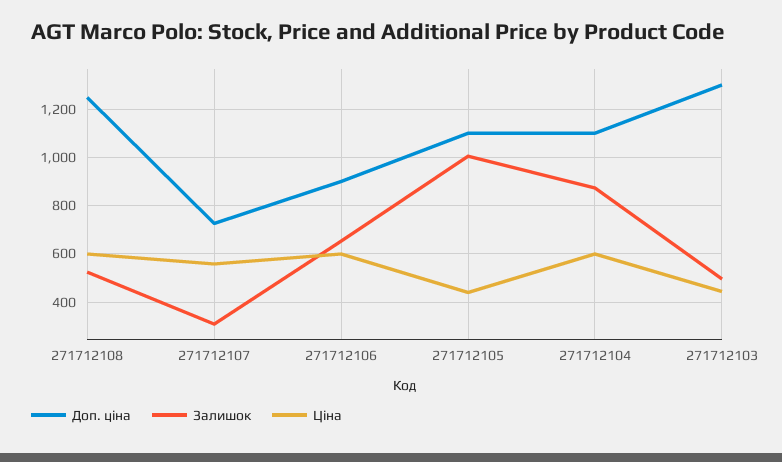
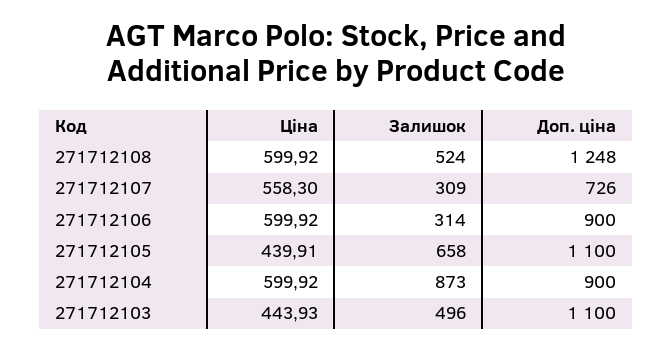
  {
    "Доп. ціна": {
      "271712108": 1248,
      "271712107": 726,
      "271712106": 900,
      "271712105": 1100,
-     "271712104": 1100,
+     "271712104": 900,
-     "271712103": 1300
+     "271712103": 1100
    },
    "Залишок": {
      "271712108": 524,
      "271712107": 309,
-     "271712106": 650,
+     "271712106": 314,
-     "271712105": 1000,
+     "271712105": 658,
      "271712104": 873,
      "271712103": 496
    },
    "Ціна": {
      "271712108": 599.92,
      "271712107": 558.3,
      "271712106": 599.92,
      "271712105": 439.91,
      "271712104": 599.92,
      "271712103": 443.93
    }
  }

